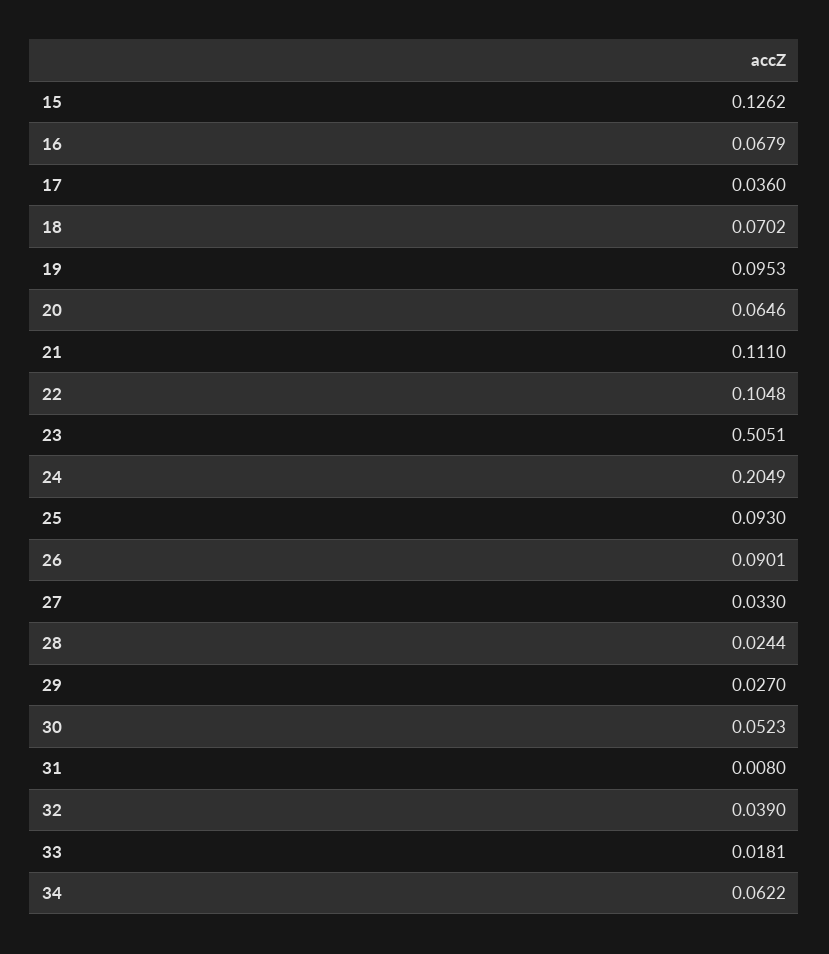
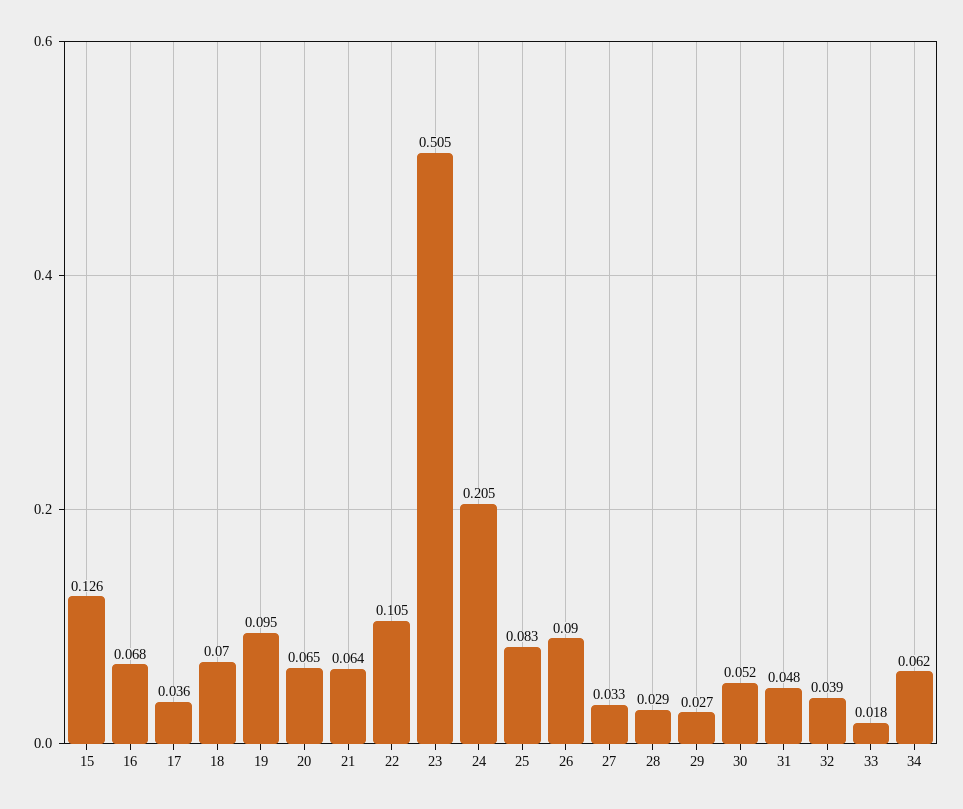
  {
    "15": 0.1262,
    "16": 0.0679,
    "17": 0.036,
    "18": 0.0702,
    "19": 0.0953,
    "20": 0.0646,
-   "21": 0.111,
+   "21": 0.064,
    "22": 0.1048,
    "23": 0.5051,
    "24": 0.2049,
-   "25": 0.093,
+   "25": 0.083,
    "26": 0.0901,
    "27": 0.033,
-   "28": 0.0244,
+   "28": 0.029,
    "29": 0.027,
    "30": 0.0523,
-   "31": 0.008,
+   "31": 0.048,
    "32": 0.039,
    "33": 0.0181,
    "34": 0.0622
  }

